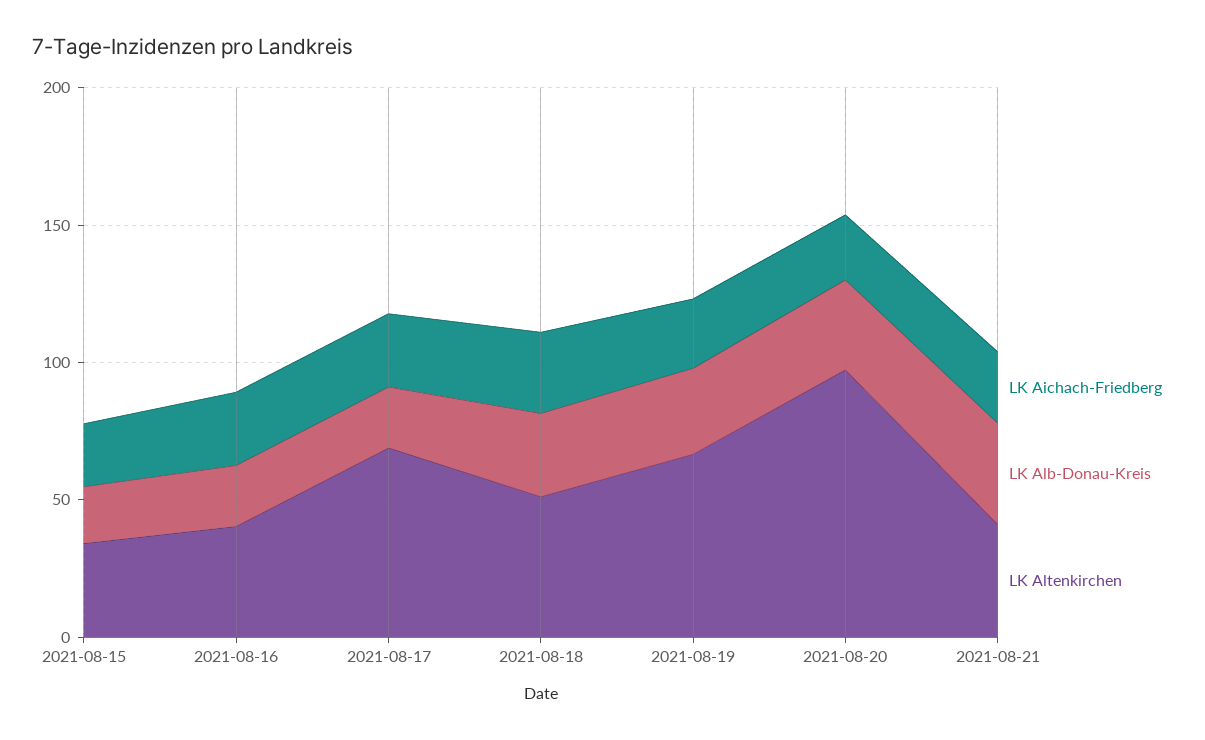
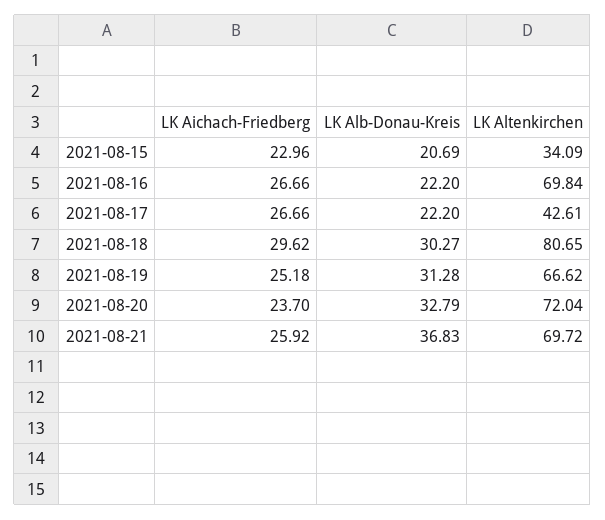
  {
    "LK Aichach-Friedberg": {
      "2021-08-15": 22.96,
      "2021-08-16": 26.66,
      "2021-08-17": 26.66,
      "2021-08-18": 29.62,
      "2021-08-19": 25.18,
      "2021-08-20": 23.7,
      "2021-08-21": 25.92
    },
    "LK Alb-Donau-Kreis": {
      "2021-08-15": 20.69,
      "2021-08-16": 22.2,
      "2021-08-17": 22.2,
      "2021-08-18": 30.27,
      "2021-08-19": 31.28,
      "2021-08-20": 32.79,
      "2021-08-21": 36.83
    },
    "LK Altenkirchen": {
      "2021-08-15": 34.09,
-     "2021-08-16": 40,
+     "2021-08-16": 69.84,
-     "2021-08-17": 70,
+     "2021-08-17": 42.61,
-     "2021-08-18": 50,
+     "2021-08-18": 80.65,
      "2021-08-19": 66.62,
-     "2021-08-20": 100,
+     "2021-08-20": 72.04,
-     "2021-08-21": 40
+     "2021-08-21": 69.72
    }
  }

